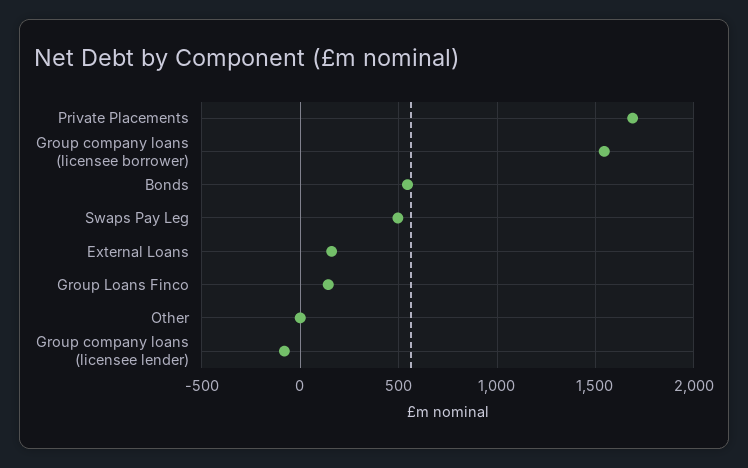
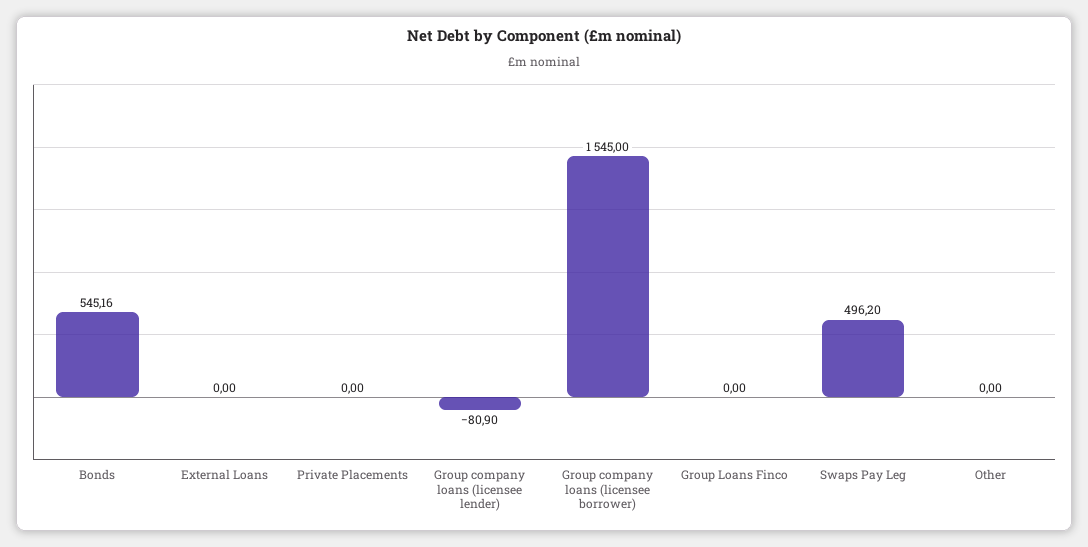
  {
-   "Private Placements": 1700,
+   "Private Placements": 0,
    "Group company loans (licensee borrower)": 1545,
    "Bonds": 545.16,
    "Swaps Pay Leg": 496.2,
-   "External Loans": 150,
+   "External Loans": 0,
-   "Group Loans Finco": 150,
+   "Group Loans Finco": 0,
    "Other": 0,
    "Group company loans (licensee lender)": -80.9
  }

